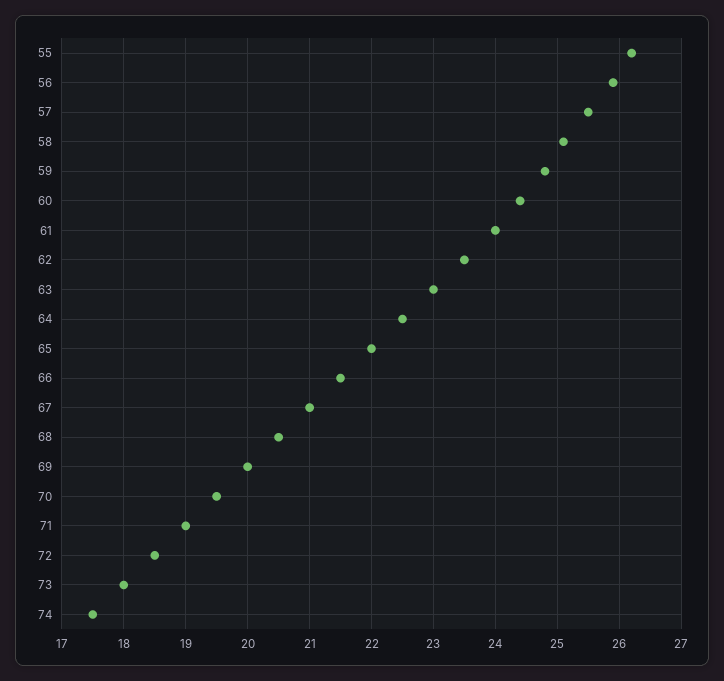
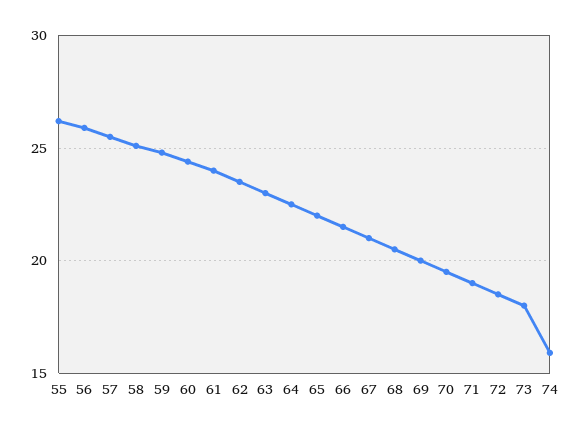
  {
    "55": 26.2,
    "56": 25.9,
    "57": 25.5,
    "58": 25.1,
    "59": 24.8,
    "60": 24.4,
    "61": 24,
    "62": 23.5,
    "63": 23,
    "64": 22.5,
    "65": 22,
    "66": 21.5,
    "67": 21,
    "68": 20.5,
    "69": 20,
    "70": 19.5,
    "71": 19,
    "72": 18.5,
    "73": 18,
-   "74": 17.5
+   "74": 16
  }

